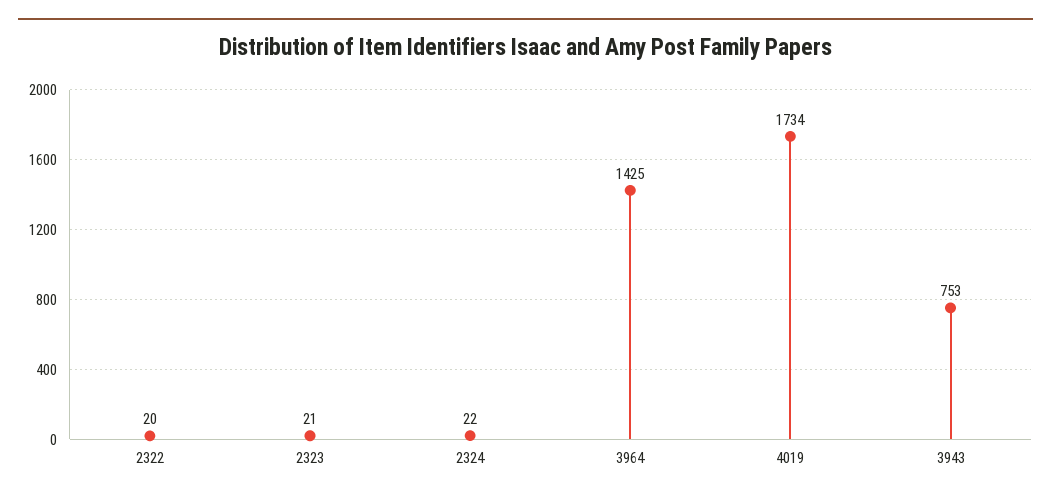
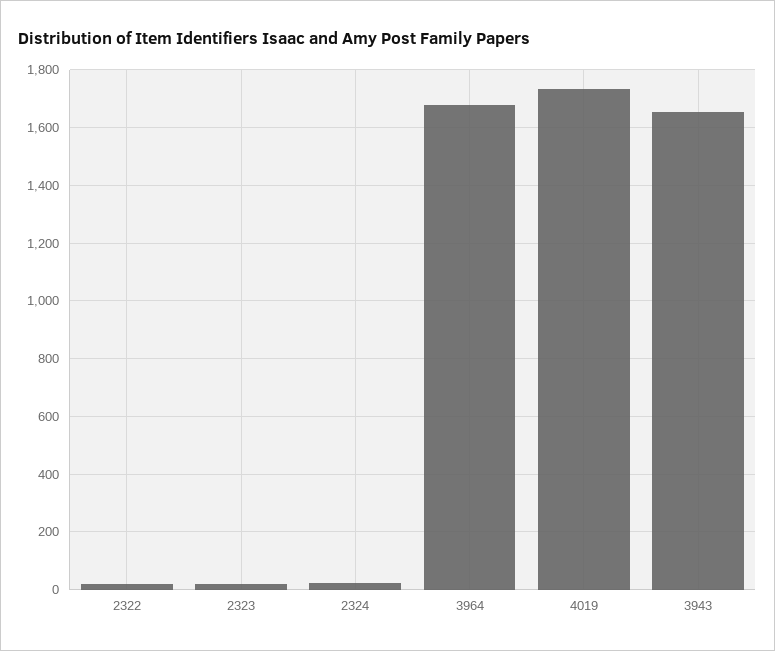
  {
    "2322": 20,
    "2323": 21,
    "2324": 22,
-   "3964": 1425,
+   "3964": 1675,
    "4019": 1734,
-   "3943": 753
+   "3943": 1650
  }

